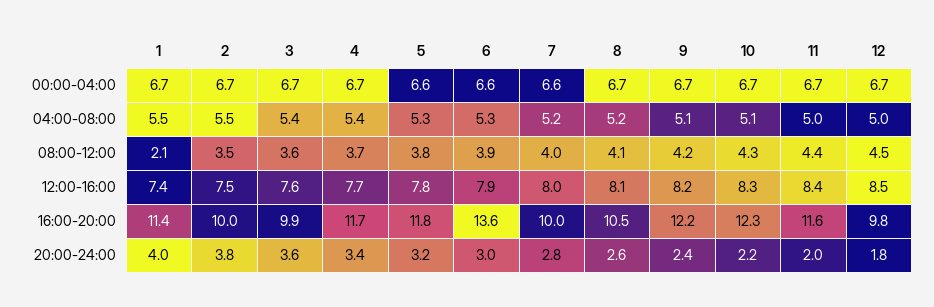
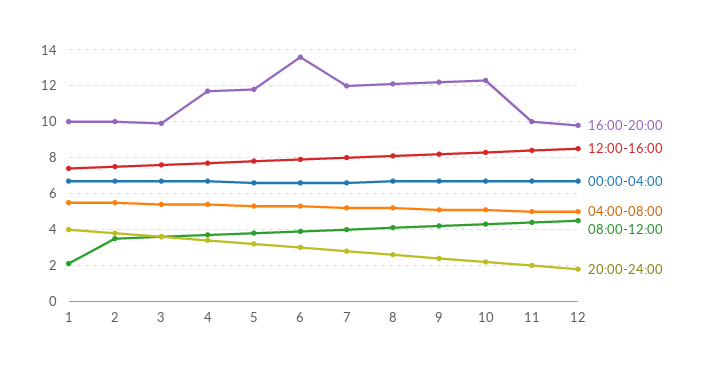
  {
    "00:00-04:00": {
      "1": 6.7,
      "2": 6.7,
      "3": 6.7,
      "4": 6.7,
      "5": 6.6,
      "6": 6.6,
      "7": 6.6,
      "8": 6.7,
      "9": 6.7,
      "10": 6.7,
      "11": 6.7,
      "12": 6.7
    },
    "04:00-08:00": {
      "1": 5.5,
      "2": 5.5,
      "3": 5.4,
      "4": 5.4,
      "5": 5.3,
      "6": 5.3,
      "7": 5.2,
      "8": 5.2,
      "9": 5.1,
      "10": 5.1,
      "11": 5,
      "12": 5
    },
    "08:00-12:00": {
      "1": 2.1,
      "2": 3.5,
      "3": 3.6,
      "4": 3.7,
      "5": 3.8,
      "6": 3.9,
      "7": 4,
      "8": 4.1,
      "9": 4.2,
      "10": 4.3,
      "11": 4.4,
      "12": 4.5
    },
    "12:00-16:00": {
      "1": 7.4,
      "2": 7.5,
      "3": 7.6,
      "4": 7.7,
      "5": 7.8,
      "6": 7.9,
      "7": 8,
      "8": 8.1,
      "9": 8.2,
      "10": 8.3,
      "11": 8.4,
      "12": 8.5
    },
    "16:00-20:00": {
-     "1": 11.4,
+     "1": 10,
      "2": 10,
      "3": 9.9,
      "4": 11.7,
      "5": 11.8,
      "6": 13.6,
-     "7": 10,
+     "7": 12,
-     "8": 10.5,
+     "8": 12,
      "9": 12.2,
      "10": 12.3,
-     "11": 11.6,
+     "11": 10,
      "12": 9.8
    },
    "20:00-24:00": {
      "1": 4,
      "2": 3.8,
      "3": 3.6,
      "4": 3.4,
      "5": 3.2,
      "6": 3,
      "7": 2.8,
      "8": 2.6,
      "9": 2.4,
      "10": 2.2,
      "11": 2,
      "12": 1.8
    }
  }

